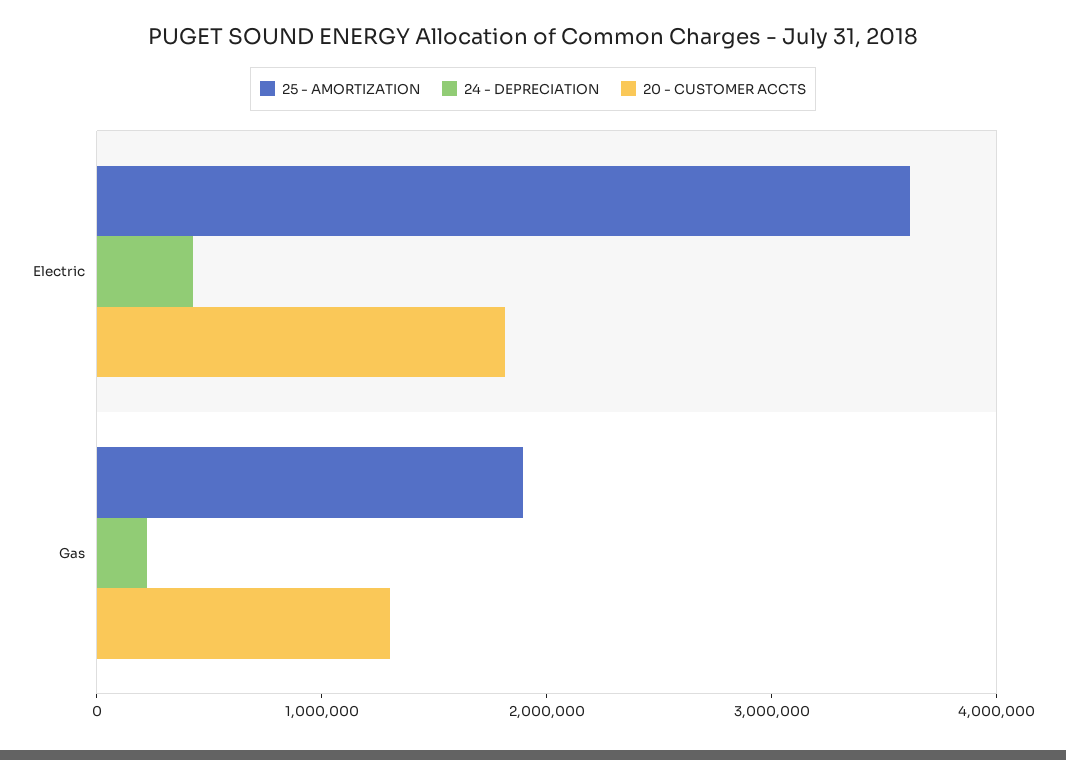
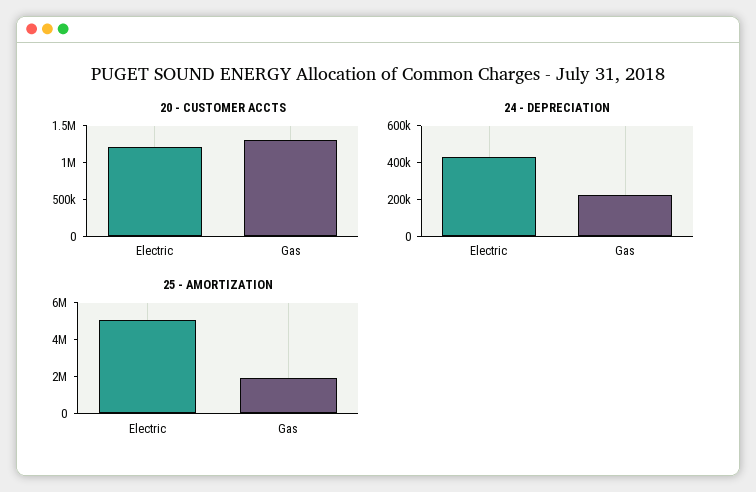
  {
    "25 - AMORTIZATION": {
-     "Electric": 3600000,
+     "Electric": 5000000,
      "Gas": 1800000
    },
    "24 - DEPRECIATION": {
      "Electric": 450000,
      "Gas": 250000
    },
    "20 - CUSTOMER ACCTS": {
-     "Electric": 1800000,
+     "Electric": 1250000,
      "Gas": 1400000
    }
  }

